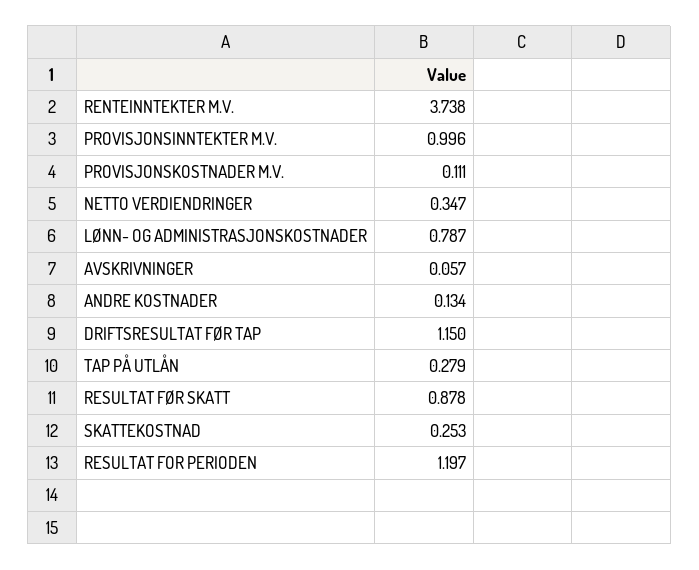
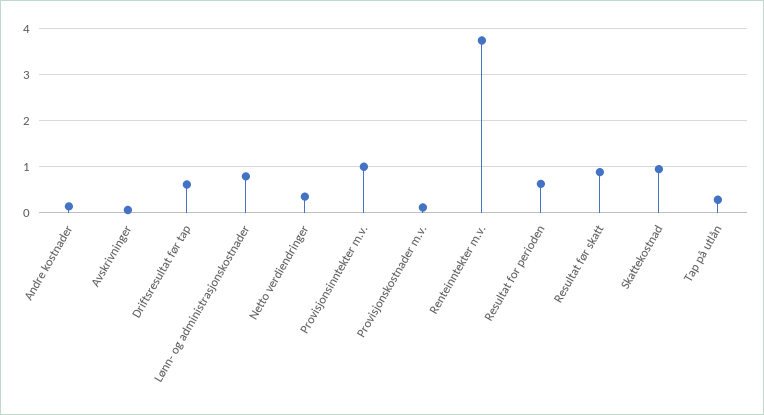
  {
    "RENTEINNTEKTER M.V.": 3.738,
    "PROVISJONSINNTEKTER M.V.": 0.996,
    "PROVISJONSKOSTNADER M.V.": 0.111,
    "NETTO VERDIENDRINGER": 0.347,
    "LØNN- OG ADMINISTRASJONSKOSTNADER": 0.787,
    "AVSKRIVNINGER": 0.057,
    "ANDRE KOSTNADER": 0.134,
-   "DRIFTSRESULTAT FØR TAP": 1.15,
+   "DRIFTSRESULTAT FØR TAP": 0.6,
    "TAP PÅ UTLÅN": 0.279,
    "RESULTAT FØR SKATT": 0.878,
-   "SKATTEKOSTNAD": 0.253,
+   "SKATTEKOSTNAD": 1,
-   "RESULTAT FOR PERIODEN": 1.197
+   "RESULTAT FOR PERIODEN": 0.6
  }

